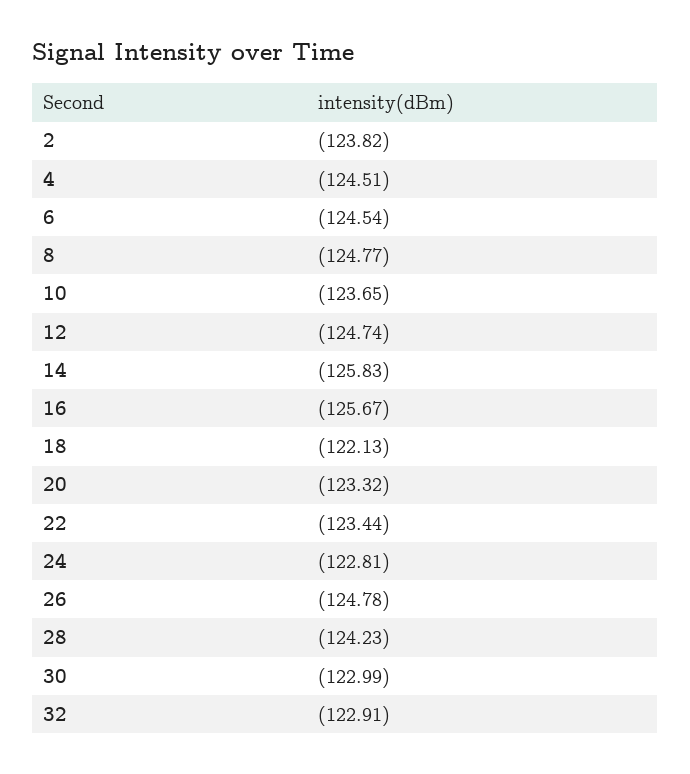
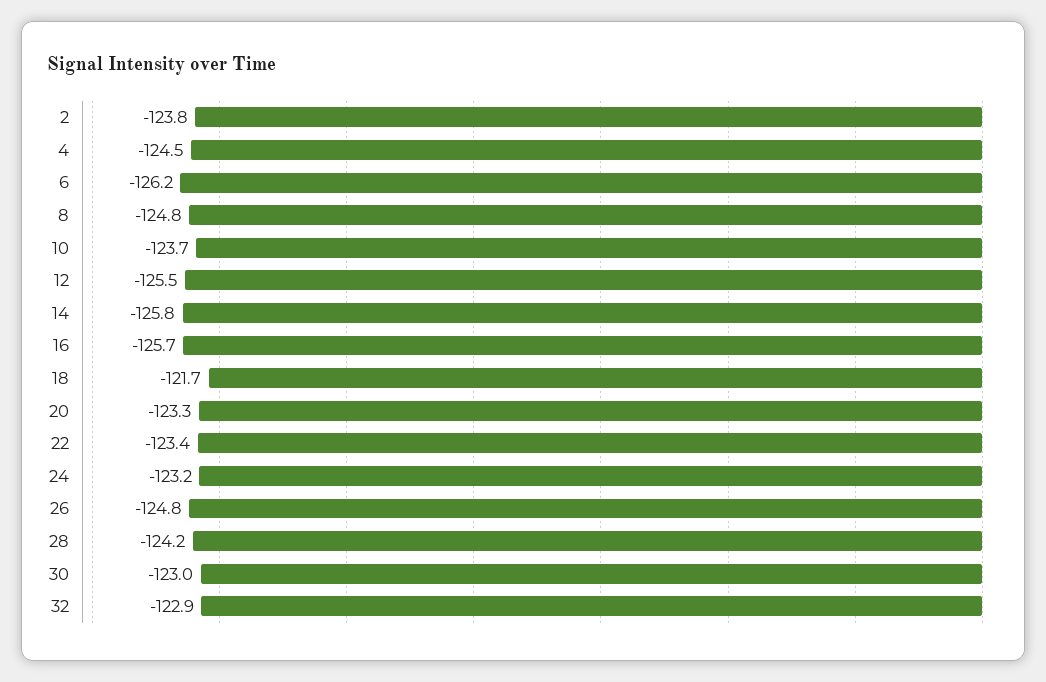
  {
    "2": -123.82,
    "4": -124.51,
-   "6": -124.54,
+   "6": -126.2,
    "8": -124.77,
    "10": -123.65,
-   "12": -124.74,
+   "12": -125.5,
    "14": -125.83,
    "16": -125.67,
-   "18": -122.13,
+   "18": -121.7,
    "20": -123.32,
    "22": -123.44,
-   "24": -122.81,
+   "24": -123.2,
    "26": -124.78,
    "28": -124.23,
    "30": -122.99,
    "32": -122.91
  }

